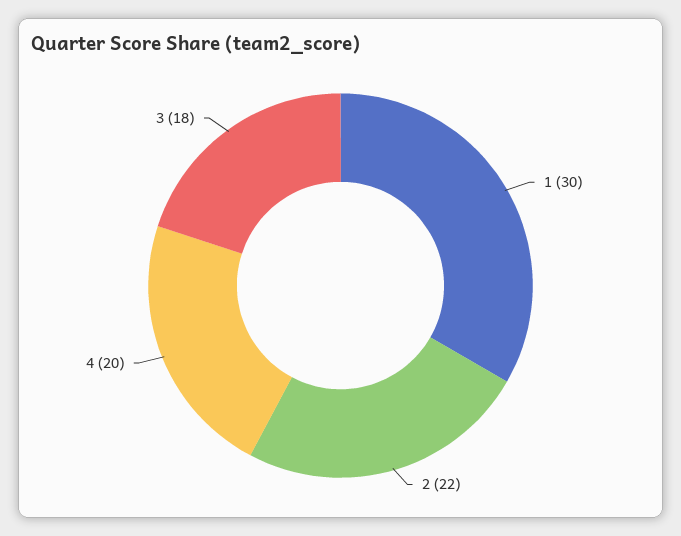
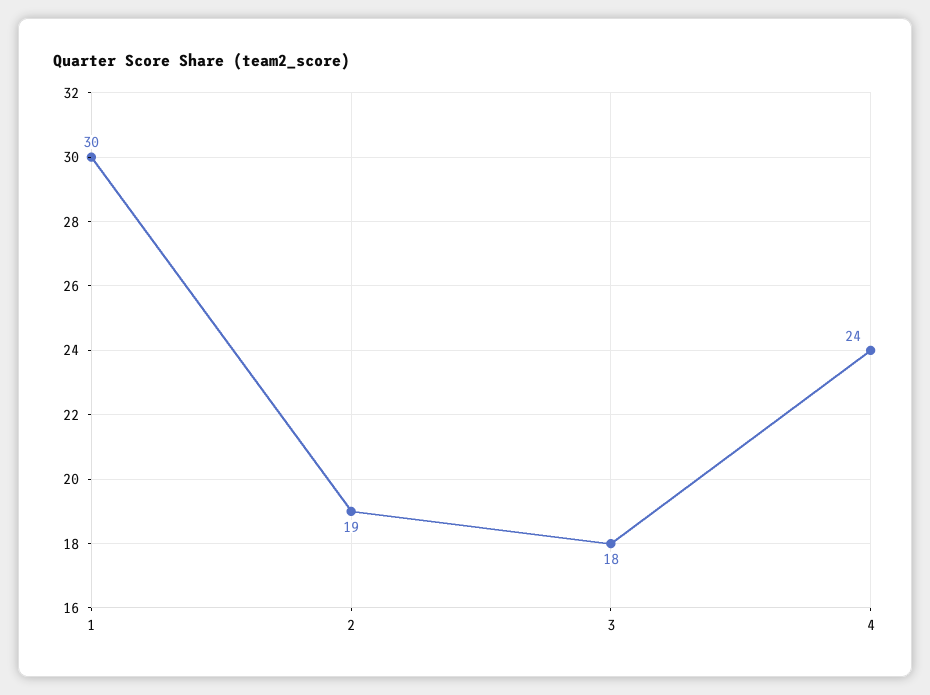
  {
    "1": 30,
-   "2": 22,
+   "2": 19,
-   "4": 20,
+   "4": 24,
    "3": 18
  }

